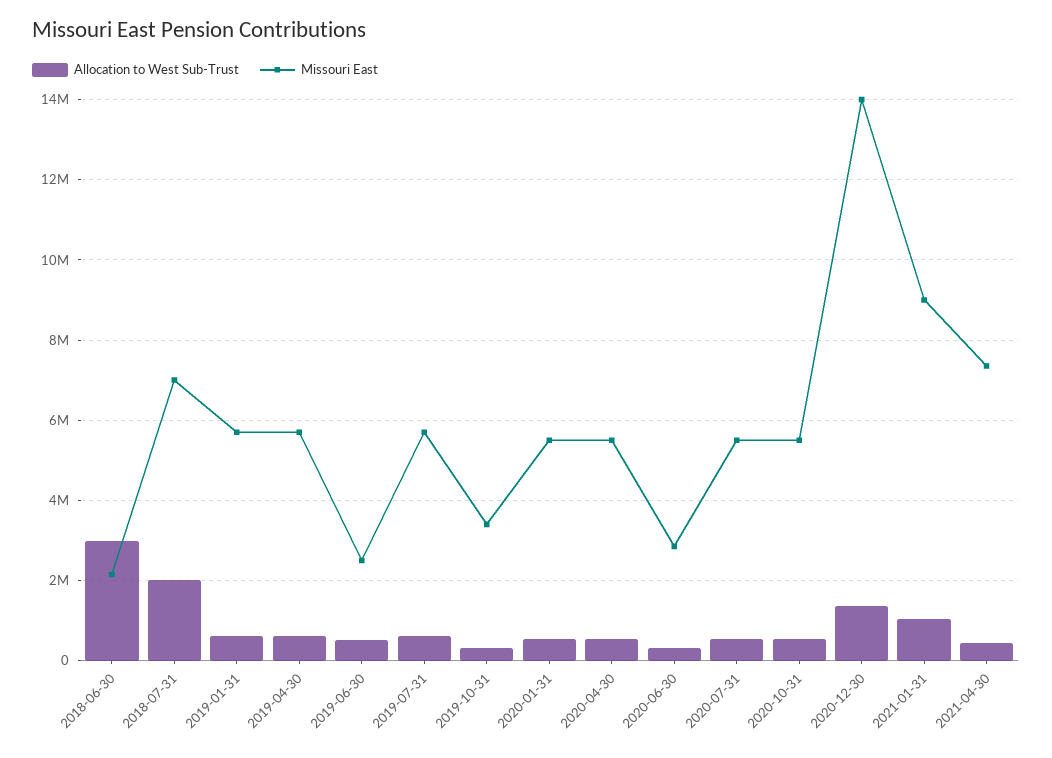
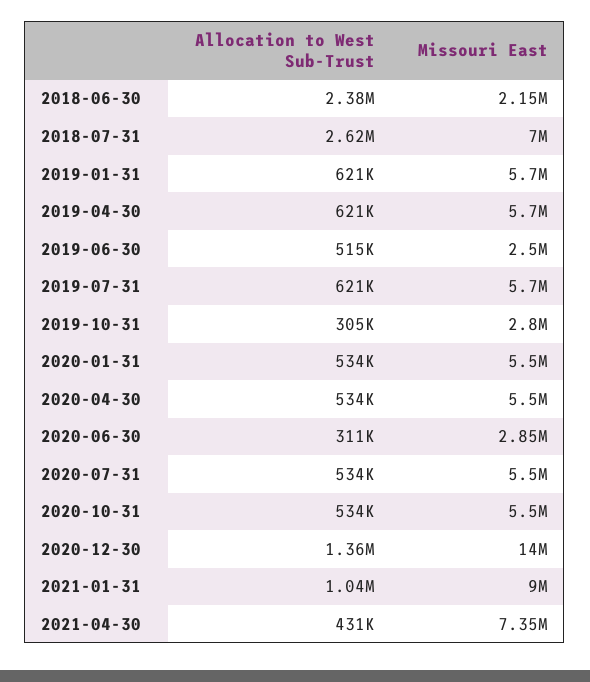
  {
    "Allocation to West Sub-Trust": {
-     "2018-06-30": 3000000,
+     "2018-06-30": 2380000,
-     "2018-07-31": 2000000,
+     "2018-07-31": 2620000,
      "2019-01-31": 621000,
      "2019-04-30": 621000,
      "2019-06-30": 515000,
      "2019-07-31": 621000,
      "2019-10-31": 305000,
      "2020-01-31": 534000,
      "2020-04-30": 534000,
      "2020-06-30": 311000,
      "2020-07-31": 534000,
      "2020-10-31": 534000,
      "2020-12-30": 1360000,
      "2021-01-31": 1040000,
      "2021-04-30": 431000
    },
    "Missouri East": {
      "2018-06-30": 2150000,
      "2018-07-31": 7000000,
      "2019-01-31": 5700000,
      "2019-04-30": 5700000,
      "2019-06-30": 2500000,
      "2019-07-31": 5700000,
-     "2019-10-31": 3400000,
+     "2019-10-31": 2800000,
      "2020-01-31": 5500000,
      "2020-04-30": 5500000,
      "2020-06-30": 2850000,
      "2020-07-31": 5500000,
      "2020-10-31": 5500000,
      "2020-12-30": 14000000,
      "2021-01-31": 9000000,
      "2021-04-30": 7350000
    }
  }

